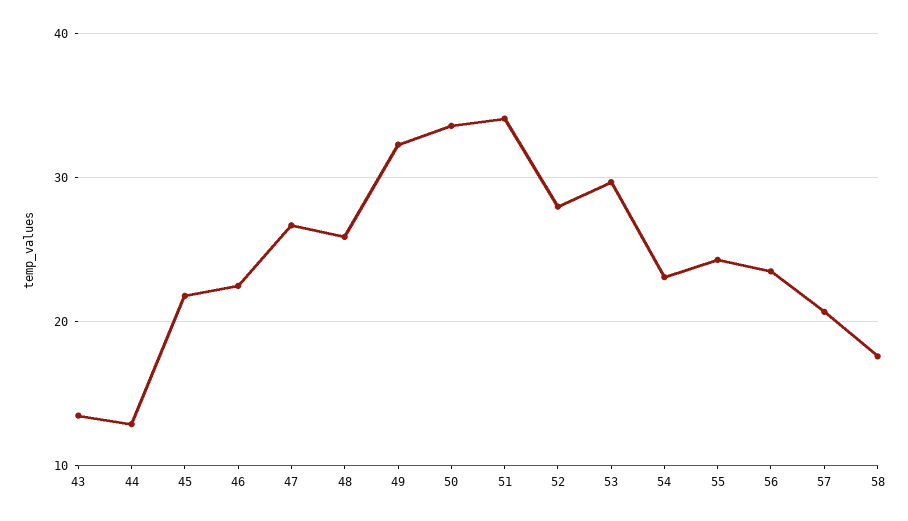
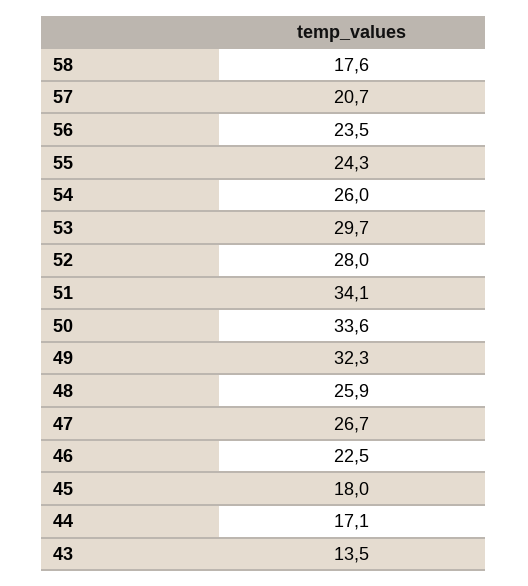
  {
    "43": 13.5,
-   "44": 13,
+   "44": 17.1,
-   "45": 22,
+   "45": 18,
    "46": 22.5,
    "47": 26.7,
    "48": 25.9,
    "49": 32.3,
    "50": 33.6,
    "51": 34.1,
    "52": 28,
    "53": 29.7,
-   "54": 23,
+   "54": 26,
    "55": 24.3,
    "56": 23.5,
    "57": 20.7,
    "58": 17.6
  }

